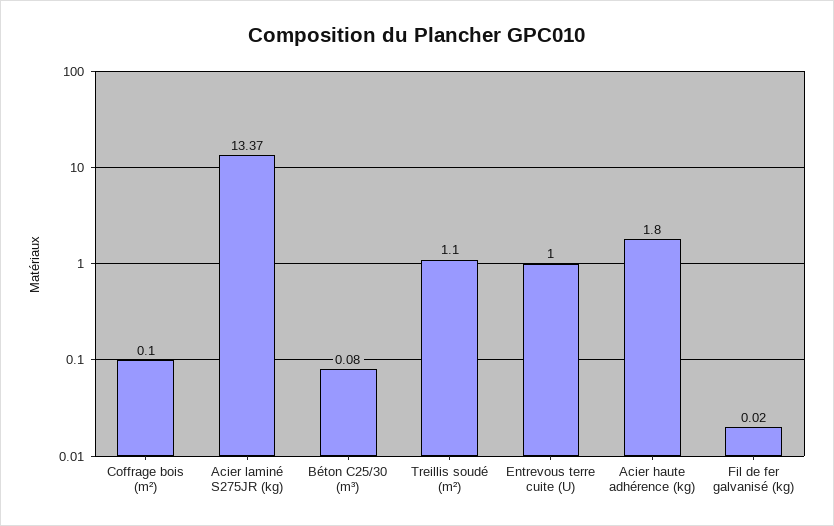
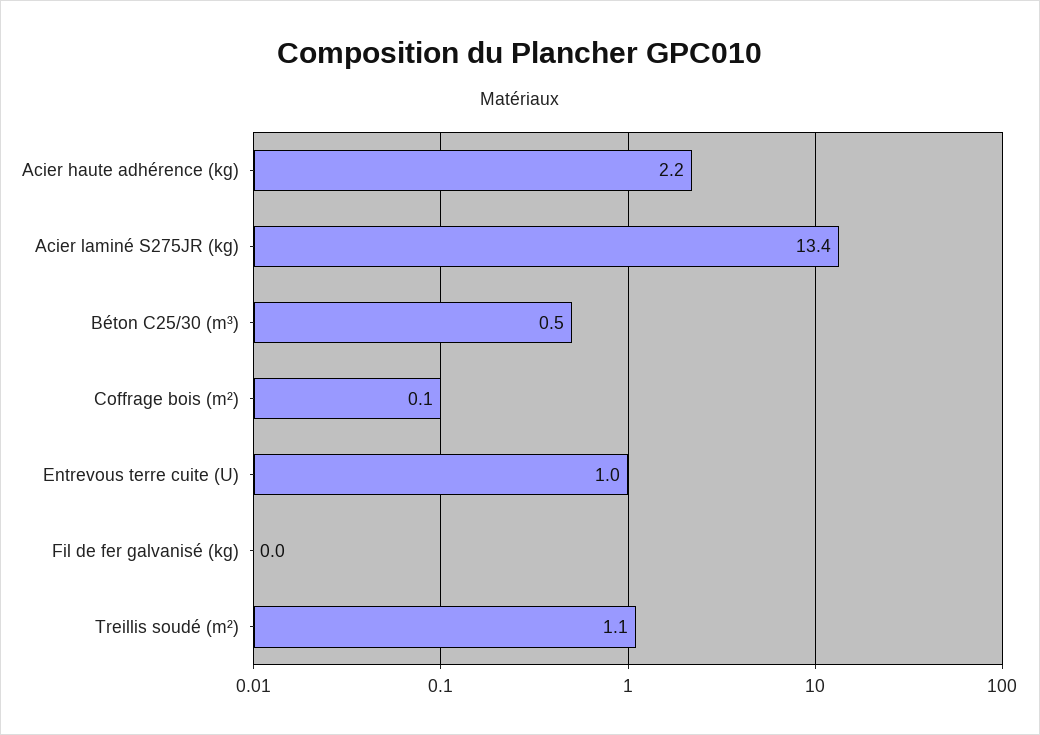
  {
    "Coffrage bois (m²)": 0.1,
    "Acier laminé S275JR (kg)": 13.37,
-   "Béton C25/30 (m³)": 0.08,
+   "Béton C25/30 (m³)": 0.5,
    "Treillis soudé (m²)": 1.1,
    "Entrevous terre cuite (U)": 1,
-   "Acier haute adhérence (kg)": 1.8,
+   "Acier haute adhérence (kg)": 2.2,
    "Fil de fer galvanisé (kg)": 0.02
  }

